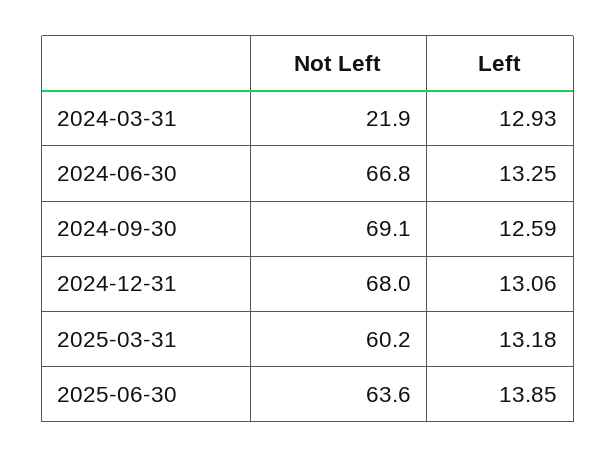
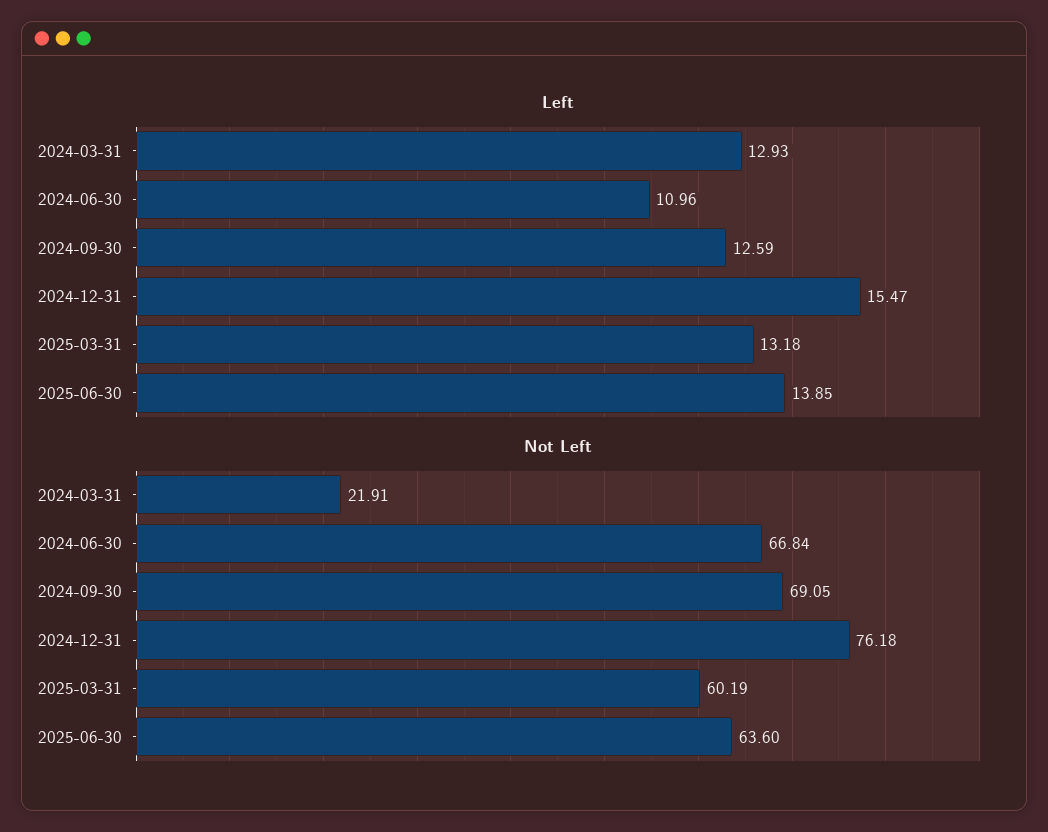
  {
    "Not Left": {
      "2024-03-31": 21.91,
      "2024-06-30": 66.84,
      "2024-09-30": 69.05,
-     "2024-12-31": 68,
+     "2024-12-31": 76.18,
      "2025-03-31": 60.19,
      "2025-06-30": 63.6
    },
    "Left": {
      "2024-03-31": 12.93,
-     "2024-06-30": 13.25,
+     "2024-06-30": 10.96,
      "2024-09-30": 12.59,
-     "2024-12-31": 13.06,
+     "2024-12-31": 15.47,
      "2025-03-31": 13.18,
      "2025-06-30": 13.85
    }
  }

